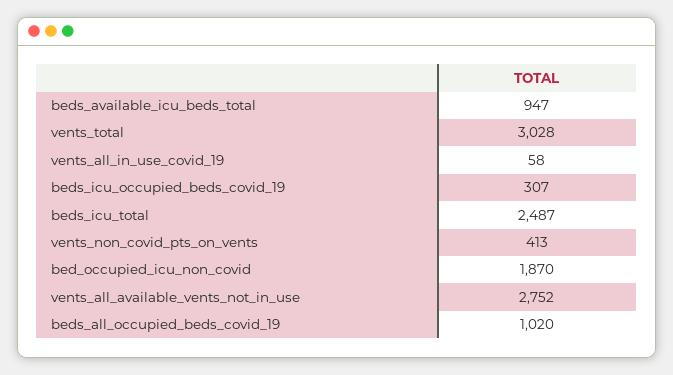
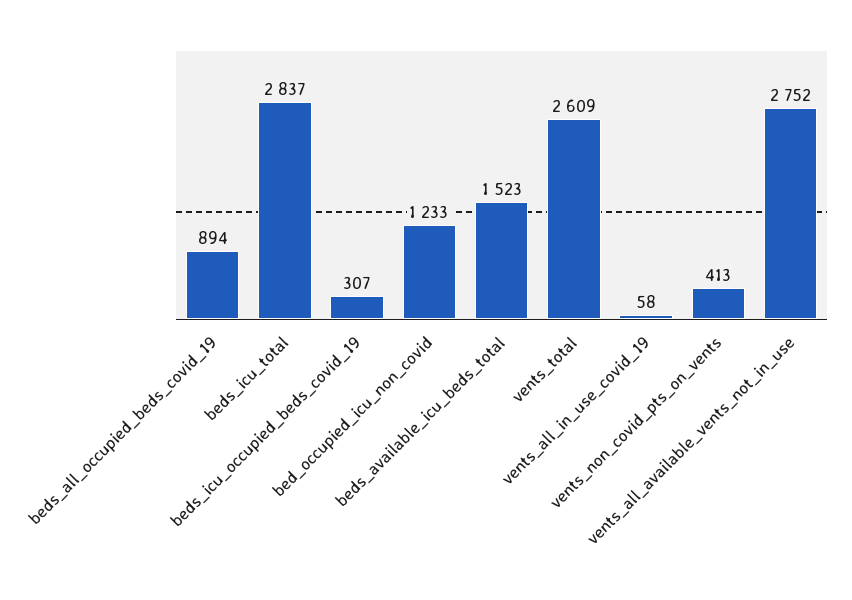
  {
-   "beds_available_icu_beds_total": 947,
+   "beds_available_icu_beds_total": 1523,
-   "vents_total": 3028,
+   "vents_total": 2609,
    "vents_all_in_use_covid_19": 58,
    "beds_icu_occupied_beds_covid_19": 307,
-   "beds_icu_total": 2487,
+   "beds_icu_total": 2837,
    "vents_non_covid_pts_on_vents": 413,
-   "bed_occupied_icu_non_covid": 1870,
+   "bed_occupied_icu_non_covid": 1233,
    "vents_all_available_vents_not_in_use": 2752,
-   "beds_all_occupied_beds_covid_19": 1020
+   "beds_all_occupied_beds_covid_19": 894
  }

